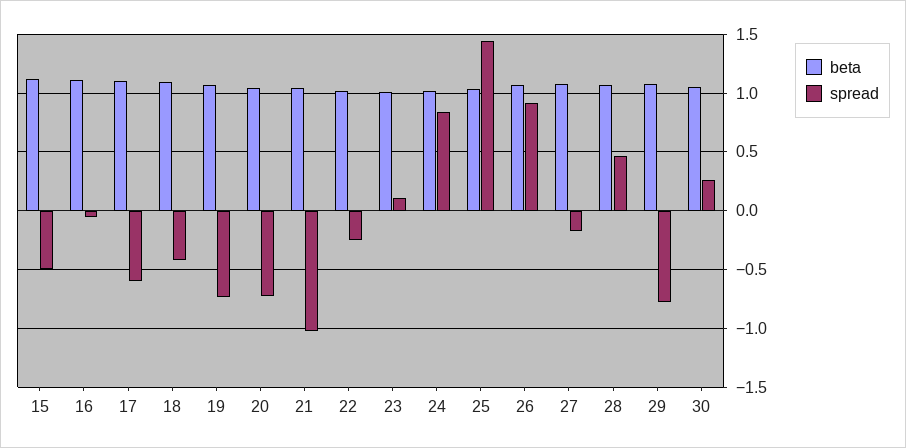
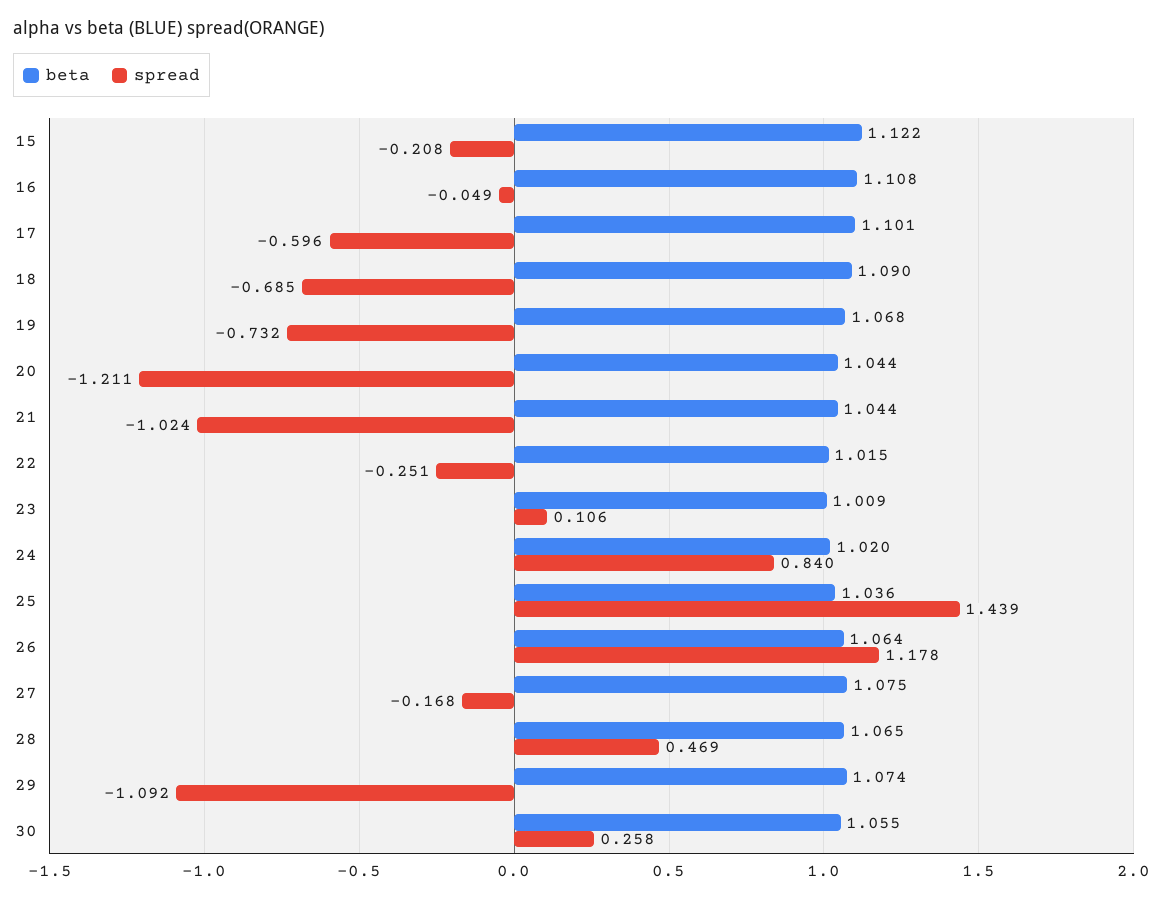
  {
    "beta": {
      "15": 1.122,
      "16": 1.108,
      "17": 1.101,
      "18": 1.09,
      "19": 1.068,
      "20": 1.044,
      "21": 1.044,
      "22": 1.015,
      "23": 1.009,
      "24": 1.02,
      "25": 1.036,
      "26": 1.064,
      "27": 1.075,
      "28": 1.065,
      "29": 1.074,
      "30": 1.055
    },
    "spread": {
-     "15": -0.5,
+     "15": -0.208,
      "16": -0.049,
      "17": -0.596,
-     "18": -0.4,
+     "18": -0.685,
      "19": -0.732,
-     "20": -0.7,
+     "20": -1.211,
      "21": -1.024,
      "22": -0.251,
      "23": 0.106,
      "24": 0.84,
      "25": 1.439,
-     "26": 0.9,
+     "26": 1.178,
      "27": -0.168,
      "28": 0.469,
-     "29": -0.8,
+     "29": -1.092,
      "30": 0.258
    }
  }

